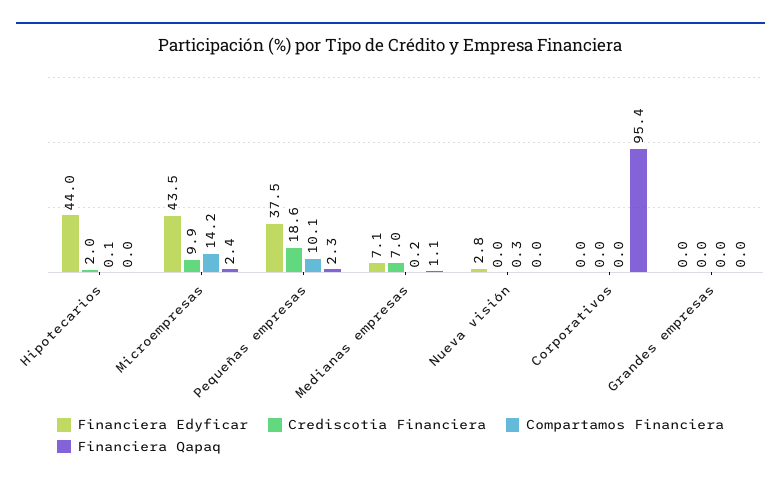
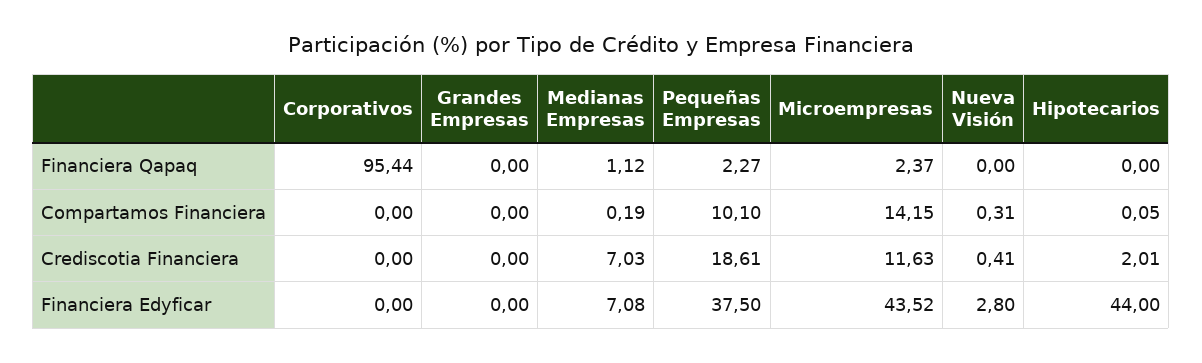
  {
    "Financiera Edyficar": {
      "Hipotecarios": 44,
      "Microempresas": 43.52,
      "Pequeñas empresas": 37.5,
      "Medianas empresas": 7.08,
      "Nueva visión": 2.8,
      "Corporativos": 0,
      "Grandes empresas": 0
    },
    "Crediscotia Financiera": {
      "Hipotecarios": 2.01,
-     "Microempresas": 9.9,
+     "Microempresas": 11.63,
      "Pequeñas empresas": 18.61,
      "Medianas empresas": 7.03,
-     "Nueva visión": 0,
+     "Nueva visión": 0.41,
      "Corporativos": 0,
      "Grandes empresas": 0
    },
    "Compartamos Financiera": {
      "Hipotecarios": 0.05,
      "Microempresas": 14.15,
      "Pequeñas empresas": 10.1,
      "Medianas empresas": 0.19,
      "Nueva visión": 0.31,
      "Corporativos": 0,
      "Grandes empresas": 0
    },
    "Financiera Qapaq": {
      "Hipotecarios": 0,
      "Microempresas": 2.37,
      "Pequeñas empresas": 2.27,
      "Medianas empresas": 1.12,
      "Nueva visión": 0,
      "Corporativos": 95.44,
      "Grandes empresas": 0
    }
  }

